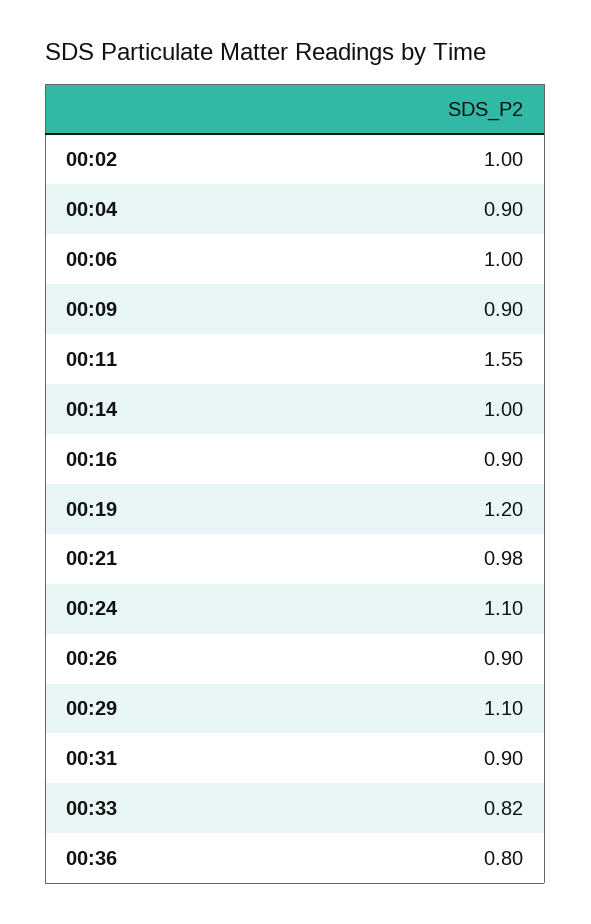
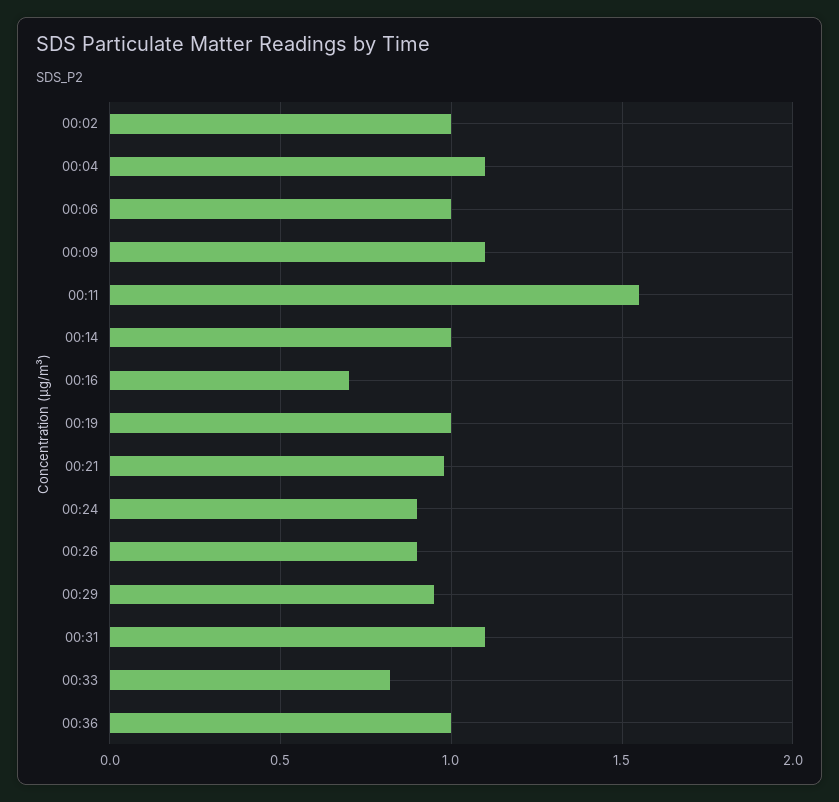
  {
    "00:02": 1,
-   "00:04": 0.9,
+   "00:04": 1.1,
    "00:06": 1,
-   "00:09": 0.9,
+   "00:09": 1.1,
    "00:11": 1.55,
    "00:14": 1,
-   "00:16": 0.9,
+   "00:16": 0.7,
-   "00:19": 1.2,
+   "00:19": 1,
    "00:21": 0.98,
-   "00:24": 1.1,
+   "00:24": 0.9,
    "00:26": 0.9,
-   "00:29": 1.1,
+   "00:29": 0.95,
-   "00:31": 0.9,
+   "00:31": 1.1,
    "00:33": 0.82,
-   "00:36": 0.8
+   "00:36": 1
  }

